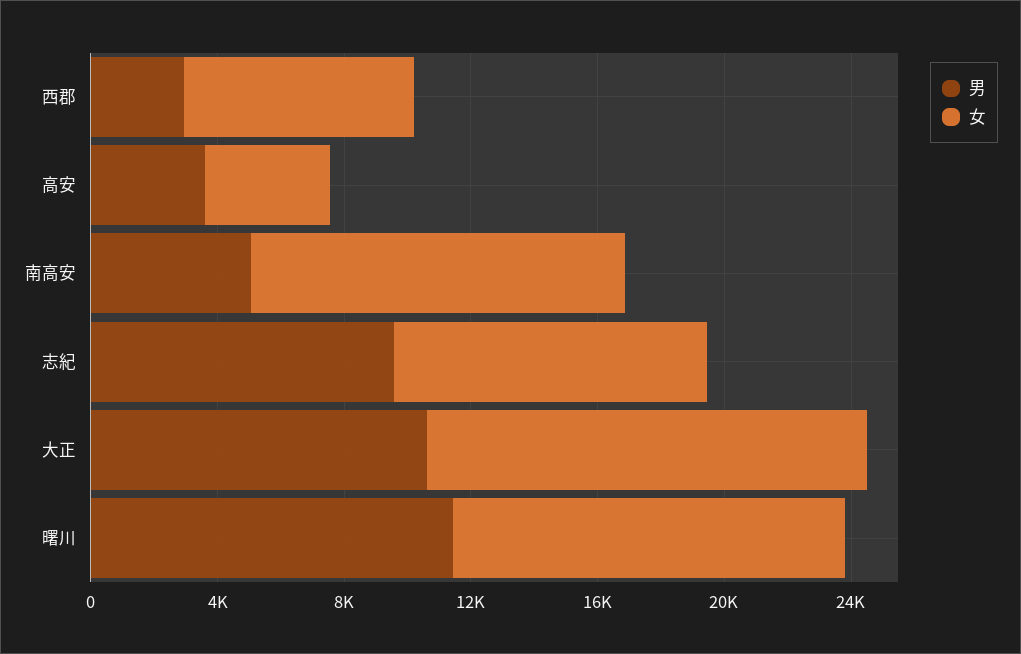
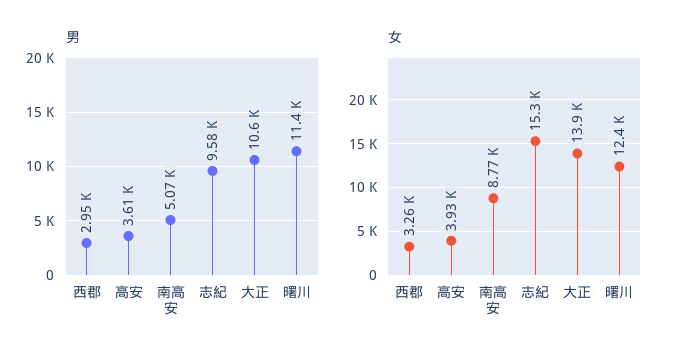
  {
    "男": {
      "西郡": 2950,
      "高安": 3610,
      "南高安": 5070,
      "志紀": 9580,
      "大正": 10600,
      "曙川": 11400
    },
    "女": {
-     "西郡": 7000,
+     "西郡": 3260,
      "高安": 3930,
-     "南高安": 12000,
+     "南高安": 8770,
-     "志紀": 10000,
+     "志紀": 15300,
      "大正": 13900,
      "曙川": 12400
    }
  }

